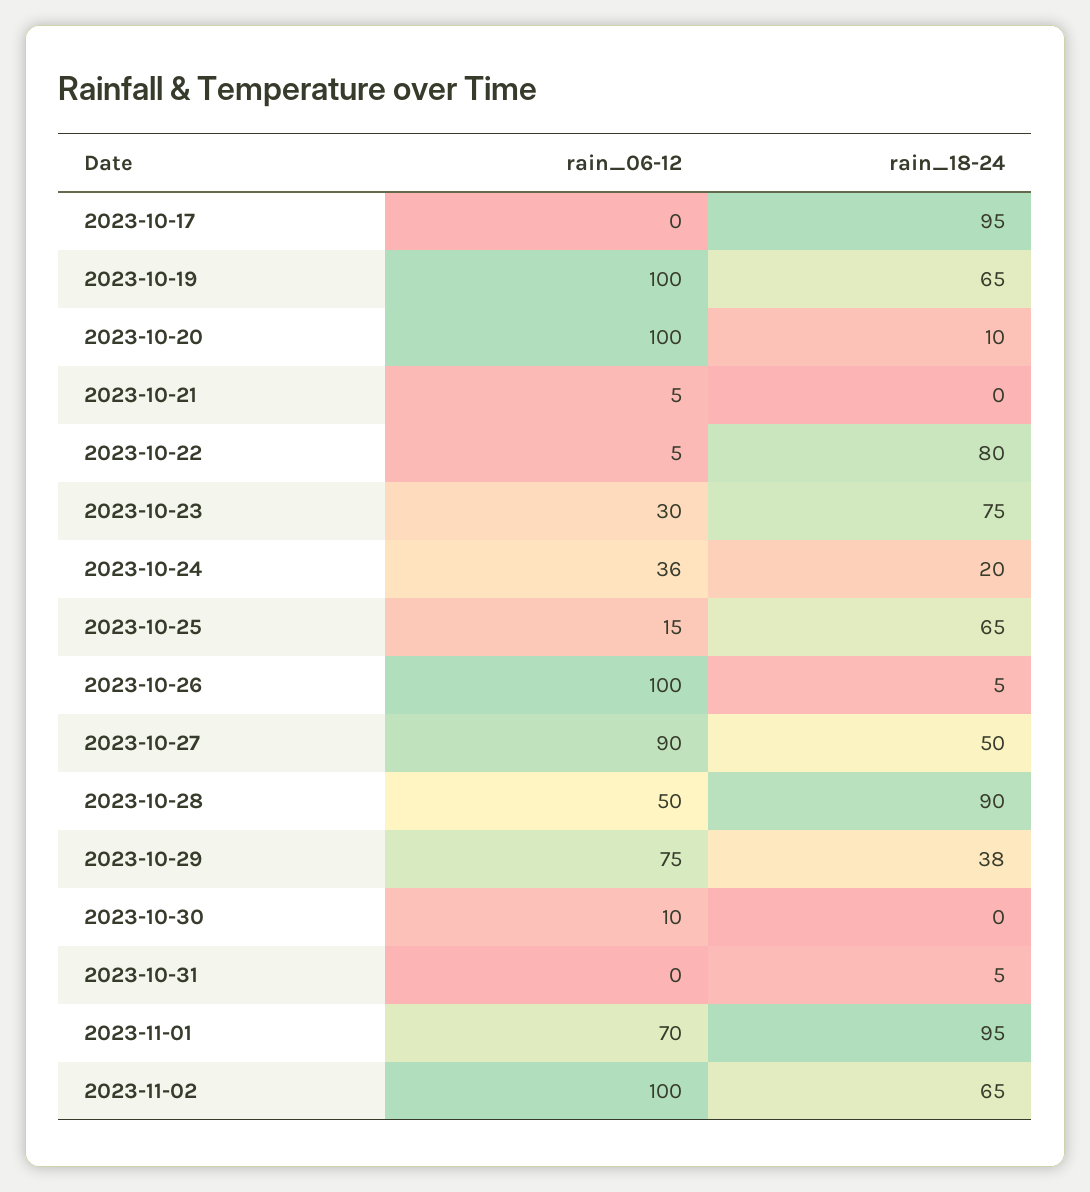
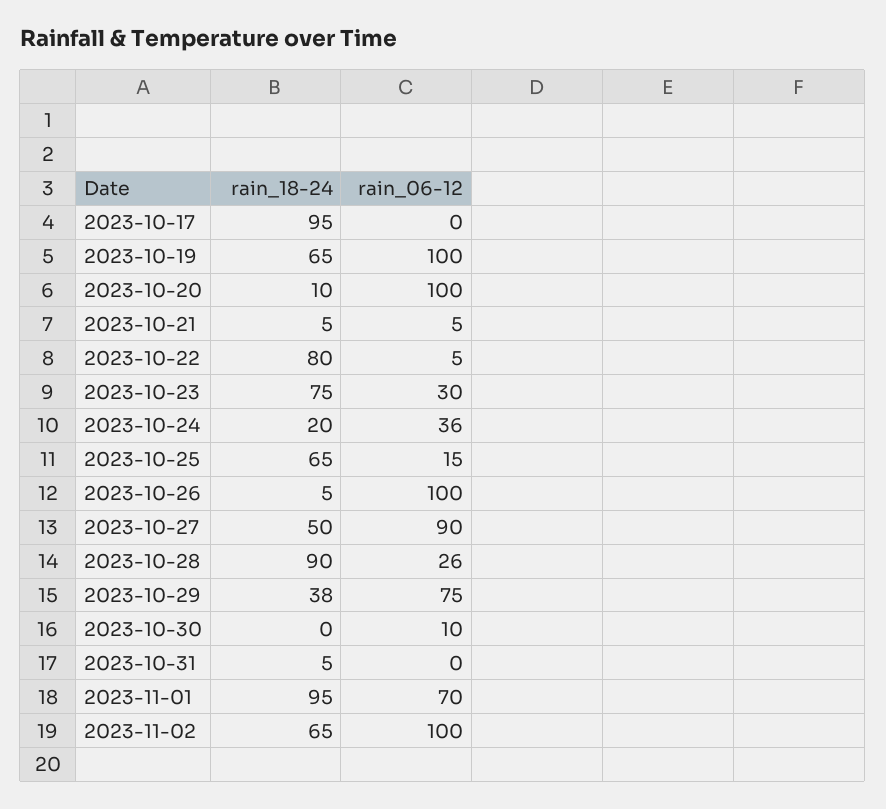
  {
    "rain_06-12": {
      "2023-10-17": 0,
      "2023-10-19": 100,
      "2023-10-20": 100,
      "2023-10-21": 5,
      "2023-10-22": 5,
      "2023-10-23": 30,
      "2023-10-24": 36,
      "2023-10-25": 15,
      "2023-10-26": 100,
      "2023-10-27": 90,
-     "2023-10-28": 50,
+     "2023-10-28": 26,
      "2023-10-29": 75,
      "2023-10-30": 10,
      "2023-10-31": 0,
      "2023-11-01": 70,
      "2023-11-02": 100
    },
    "rain_18-24": {
      "2023-10-17": 95,
      "2023-10-19": 65,
      "2023-10-20": 10,
-     "2023-10-21": 0,
+     "2023-10-21": 5,
      "2023-10-22": 80,
      "2023-10-23": 75,
      "2023-10-24": 20,
      "2023-10-25": 65,
      "2023-10-26": 5,
      "2023-10-27": 50,
      "2023-10-28": 90,
      "2023-10-29": 38,
      "2023-10-30": 0,
      "2023-10-31": 5,
      "2023-11-01": 95,
      "2023-11-02": 65
    }
  }

